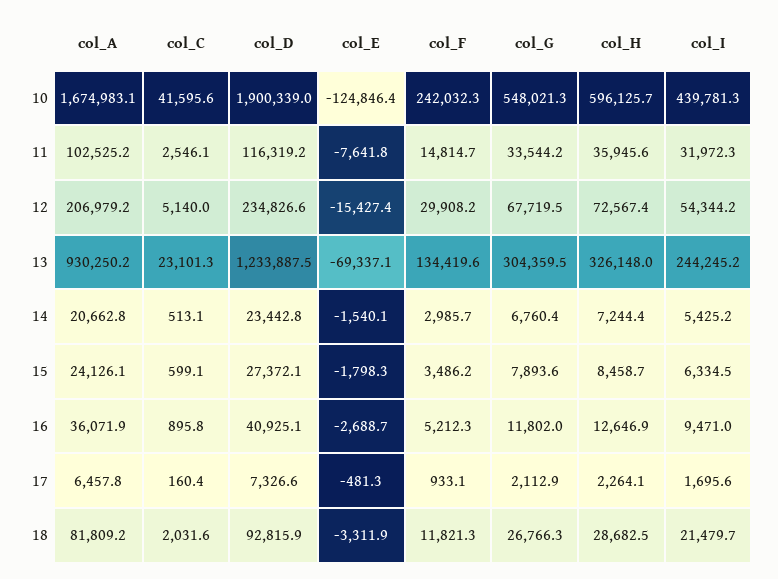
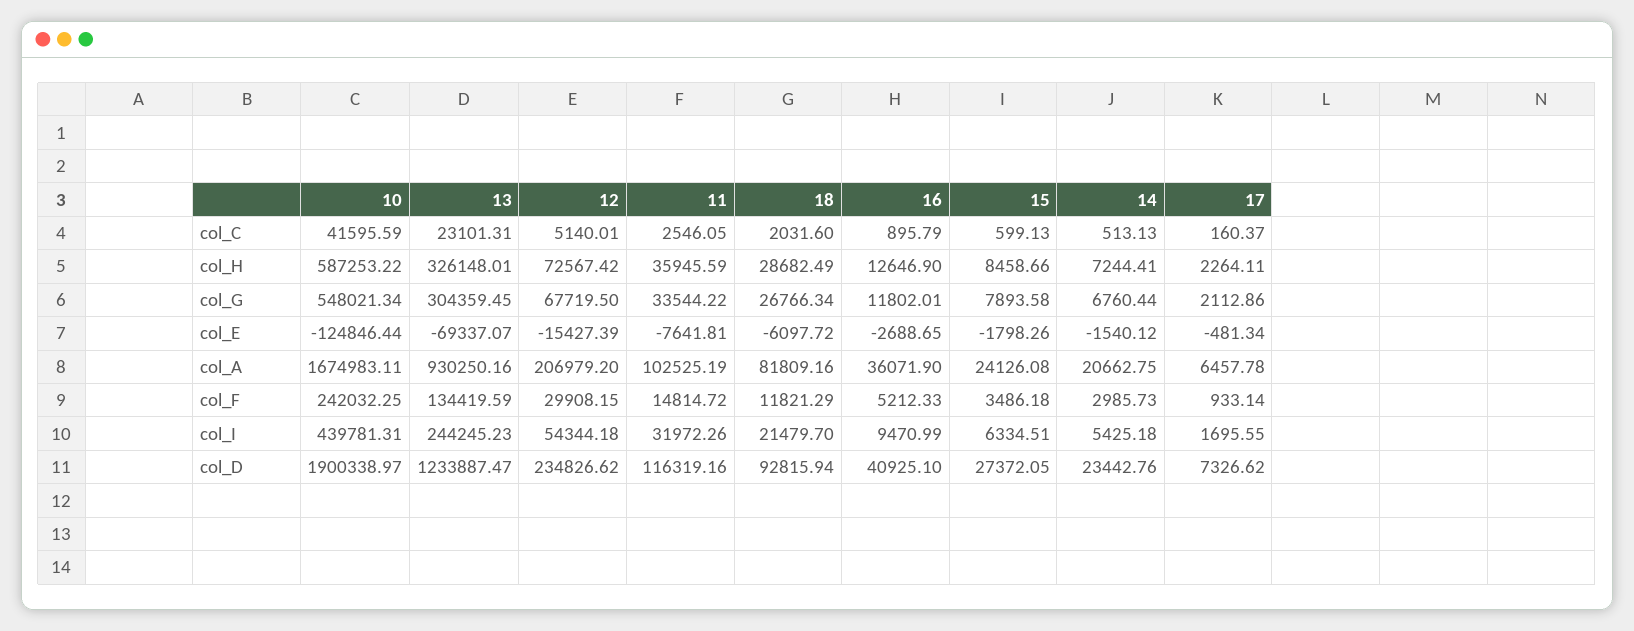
  {
    "col_A": {
      "10": 1674983.11,
      "11": 102525.19,
      "12": 206979.2,
      "13": 930250.16,
      "14": 20662.75,
      "15": 24126.08,
      "16": 36071.9,
      "17": 6457.78,
      "18": 81809.16
    },
    "col_C": {
      "10": 41595.59,
      "11": 2546.05,
      "12": 5140.01,
      "13": 23101.31,
      "14": 513.13,
      "15": 599.13,
      "16": 895.79,
      "17": 160.37,
      "18": 2031.6
    },
    "col_D": {
      "10": 1900338.97,
      "11": 116319.16,
      "12": 234826.62,
      "13": 1233887.47,
      "14": 23442.76,
      "15": 27372.05,
      "16": 40925.1,
      "17": 7326.62,
      "18": 92815.94
    },
    "col_E": {
      "10": -124846.44,
      "11": -7641.81,
      "12": -15427.39,
      "13": -69337.07,
      "14": -1540.12,
      "15": -1798.26,
      "16": -2688.65,
      "17": -481.34,
-     "18": -3311.9
+     "18": -6097.72
    },
    "col_F": {
      "10": 242032.25,
      "11": 14814.72,
      "12": 29908.15,
      "13": 134419.59,
      "14": 2985.73,
      "15": 3486.18,
      "16": 5212.33,
      "17": 933.14,
      "18": 11821.29
    },
    "col_G": {
      "10": 548021.34,
      "11": 33544.22,
      "12": 67719.5,
      "13": 304359.45,
      "14": 6760.44,
      "15": 7893.58,
      "16": 11802.01,
      "17": 2112.86,
      "18": 26766.34
    },
    "col_H": {
-     "10": 596125.7,
+     "10": 587253.22,
      "11": 35945.59,
      "12": 72567.42,
      "13": 326148.01,
      "14": 7244.41,
      "15": 8458.66,
      "16": 12646.9,
      "17": 2264.11,
      "18": 28682.49
    },
    "col_I": {
      "10": 439781.31,
      "11": 31972.26,
      "12": 54344.18,
      "13": 244245.23,
      "14": 5425.18,
      "15": 6334.51,
      "16": 9470.99,
      "17": 1695.55,
      "18": 21479.7
    }
  }

